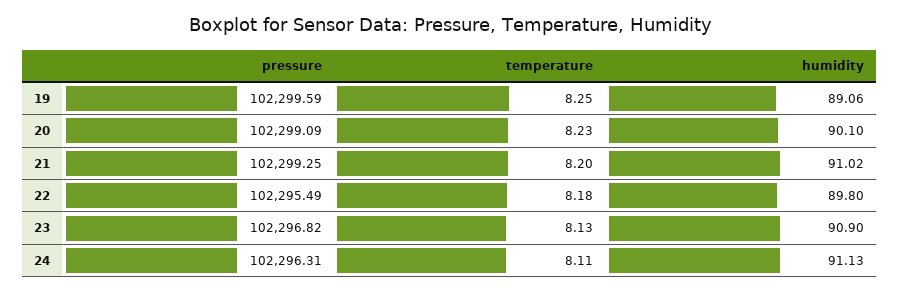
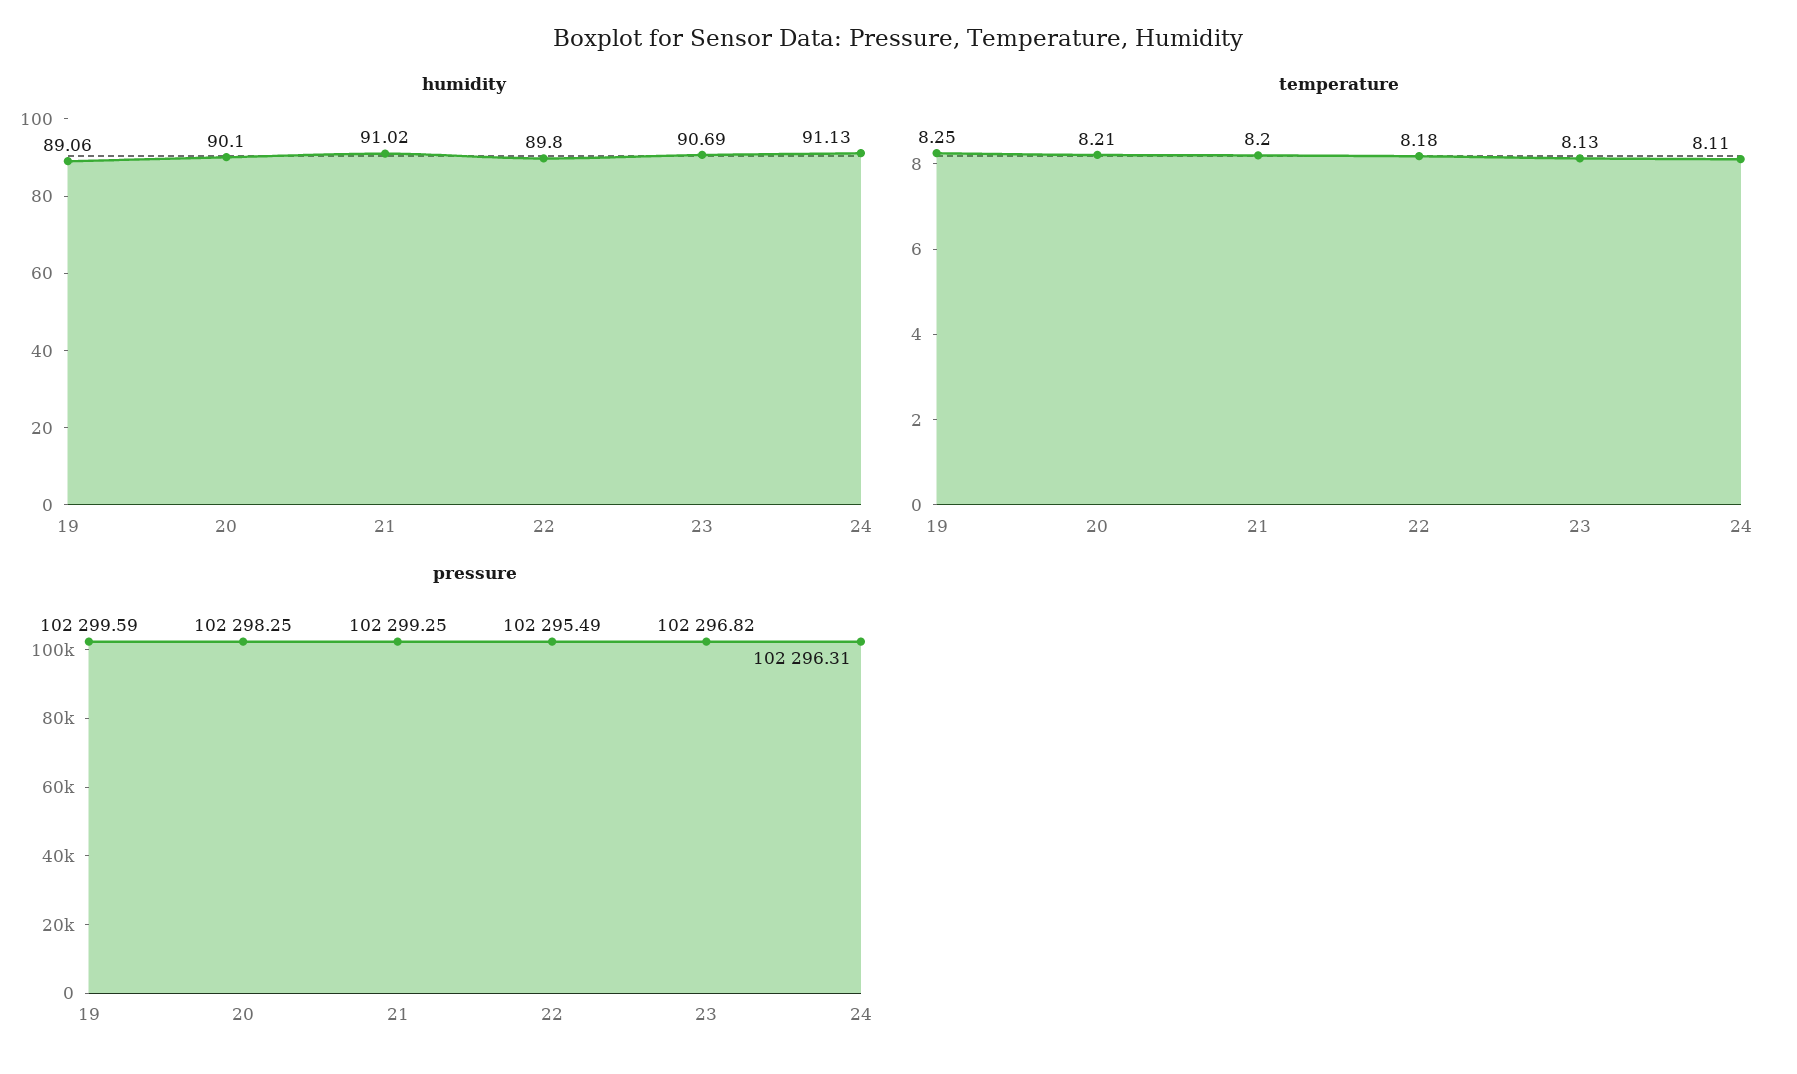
  {
    "pressure": {
      "19": 102299.59,
-     "20": 102299.09,
+     "20": 102298.25,
      "21": 102299.25,
      "22": 102295.49,
      "23": 102296.82,
      "24": 102296.31
    },
    "temperature": {
      "19": 8.25,
-     "20": 8.23,
+     "20": 8.21,
      "21": 8.2,
      "22": 8.18,
      "23": 8.13,
      "24": 8.11
    },
    "humidity": {
      "19": 89.06,
      "20": 90.1,
      "21": 91.02,
      "22": 89.8,
-     "23": 90.9,
+     "23": 90.69,
      "24": 91.13
    }
  }

